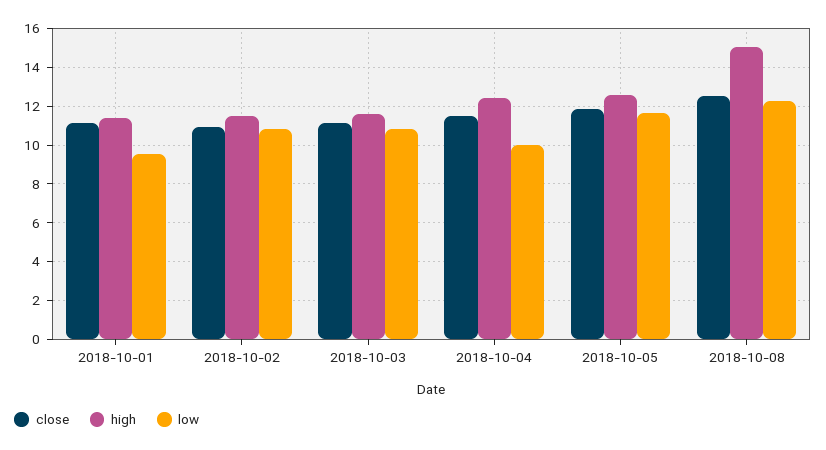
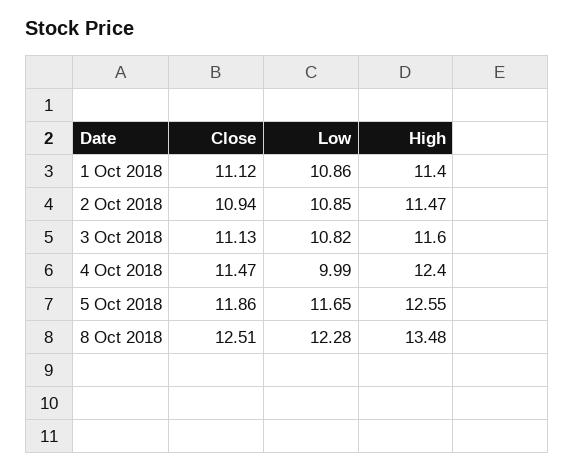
  {
    "close": {
      "2018-10-01": 11.12,
      "2018-10-02": 10.94,
      "2018-10-03": 11.13,
      "2018-10-04": 11.47,
      "2018-10-05": 11.86,
      "2018-10-08": 12.51
    },
    "high": {
      "2018-10-01": 11.4,
      "2018-10-02": 11.47,
      "2018-10-03": 11.6,
      "2018-10-04": 12.4,
      "2018-10-05": 12.55,
-     "2018-10-08": 15
+     "2018-10-08": 13.48
    },
    "low": {
-     "2018-10-01": 9.5,
+     "2018-10-01": 10.86,
      "2018-10-02": 10.85,
      "2018-10-03": 10.82,
      "2018-10-04": 9.99,
      "2018-10-05": 11.65,
      "2018-10-08": 12.28
    }
  }

